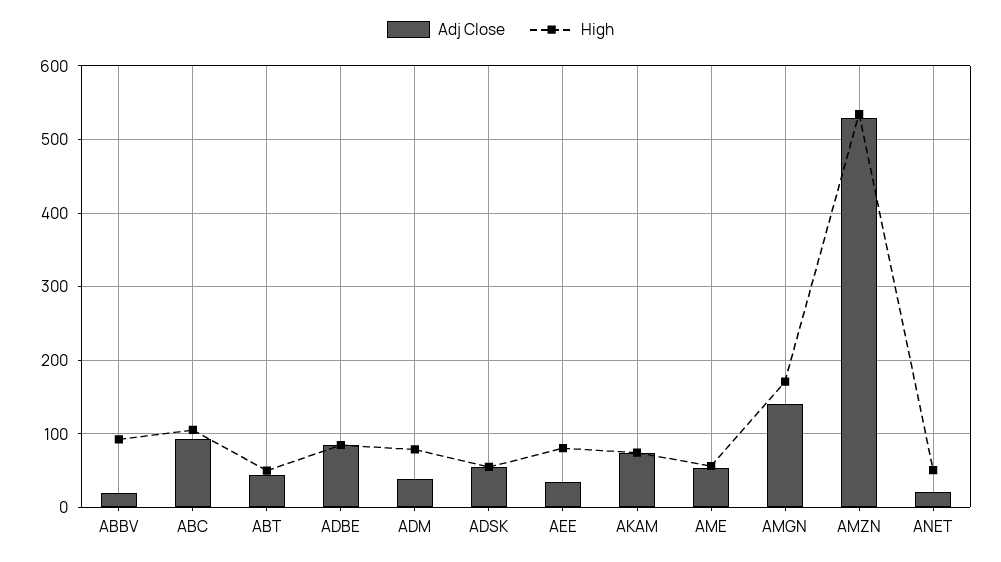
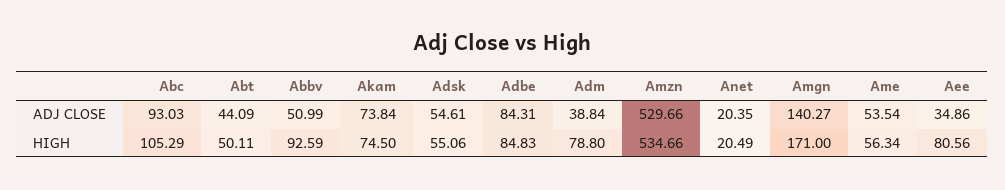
  {
    "Adj Close": {
-     "ABBV": 20,
+     "ABBV": 50.99,
      "ABC": 93.03,
      "ABT": 44.09,
      "ADBE": 84.31,
      "ADM": 38.84,
      "ADSK": 54.61,
      "AEE": 34.86,
      "AKAM": 73.84,
      "AME": 53.54,
      "AMGN": 140.27,
      "AMZN": 529.66,
      "ANET": 20.35
    },
    "High": {
      "ABBV": 92.59,
      "ABC": 105.29,
      "ABT": 50.11,
      "ADBE": 84.83,
      "ADM": 78.8,
      "ADSK": 55.06,
      "AEE": 80.56,
      "AKAM": 74.5,
      "AME": 56.34,
      "AMGN": 171,
      "AMZN": 534.66,
-     "ANET": 50
+     "ANET": 20.49
    }
  }

